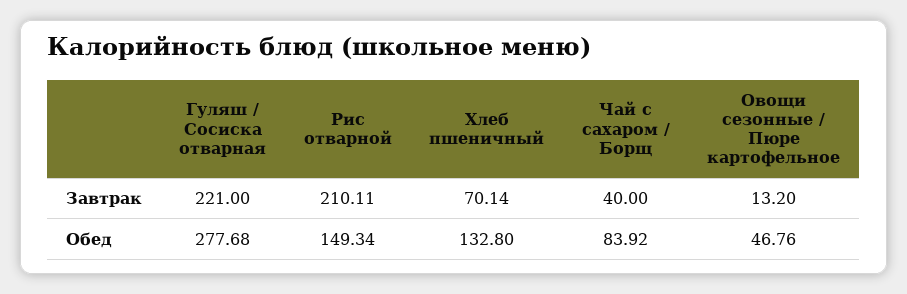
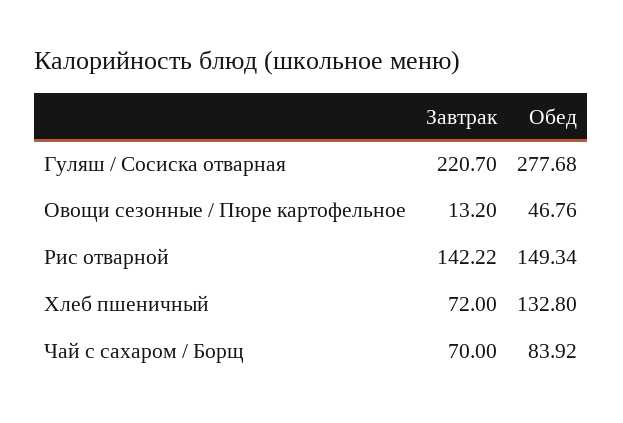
  {
    "Гуляш / Сосиска отварная": {
-     "Завтрак": 221,
+     "Завтрак": 220.7,
      "Обед": 277.68
    },
    "Рис отварной": {
-     "Завтрак": 210.11,
+     "Завтрак": 142.22,
      "Обед": 149.34
    },
    "Хлеб пшеничный": {
-     "Завтрак": 70.14,
+     "Завтрак": 72,
      "Обед": 132.8
    },
    "Чай с сахаром / Борщ": {
-     "Завтрак": 40,
+     "Завтрак": 70,
      "Обед": 83.92
    },
    "Овощи сезонные / Пюре картофельное": {
      "Завтрак": 13.2,
      "Обед": 46.76
    }
  }

